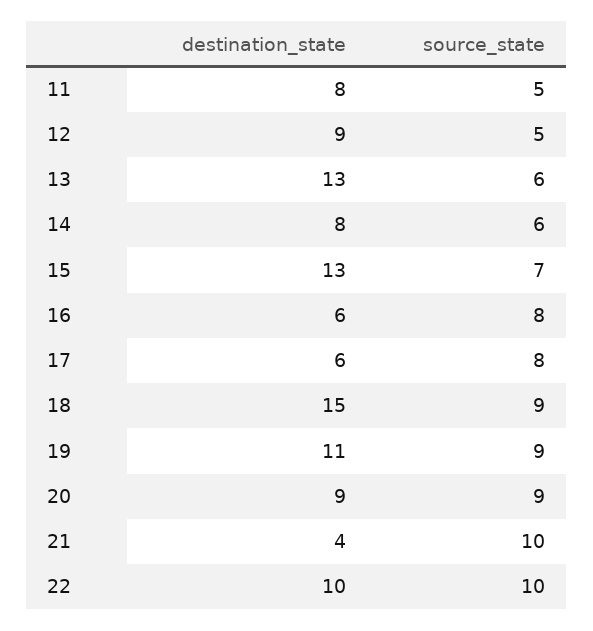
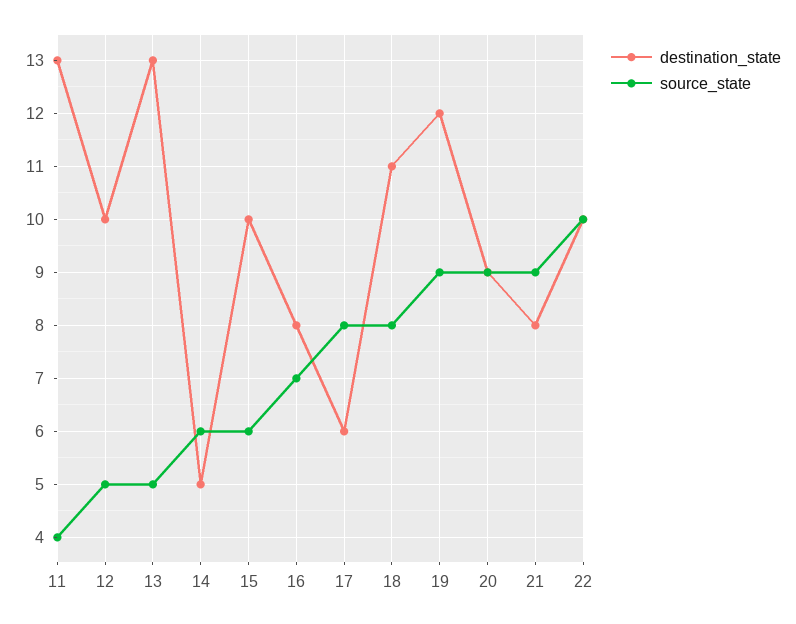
  {
    "destination_state": {
-     "11": 8,
+     "11": 13,
-     "12": 9,
+     "12": 10,
      "13": 13,
-     "14": 8,
+     "14": 5,
-     "15": 13,
+     "15": 10,
-     "16": 6,
+     "16": 8,
      "17": 6,
-     "18": 15,
+     "18": 11,
-     "19": 11,
+     "19": 12,
      "20": 9,
-     "21": 4,
+     "21": 8,
      "22": 10
    },
    "source_state": {
-     "11": 5,
+     "11": 4,
      "12": 5,
-     "13": 6,
+     "13": 5,
      "14": 6,
-     "15": 7,
+     "15": 6,
-     "16": 8,
+     "16": 7,
      "17": 8,
-     "18": 9,
+     "18": 8,
      "19": 9,
      "20": 9,
-     "21": 10,
+     "21": 9,
      "22": 10
    }
  }

